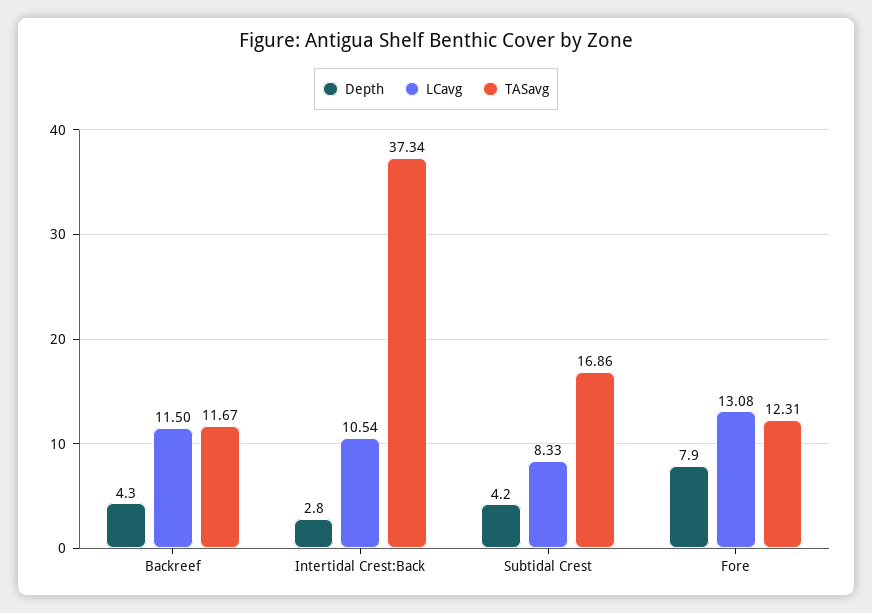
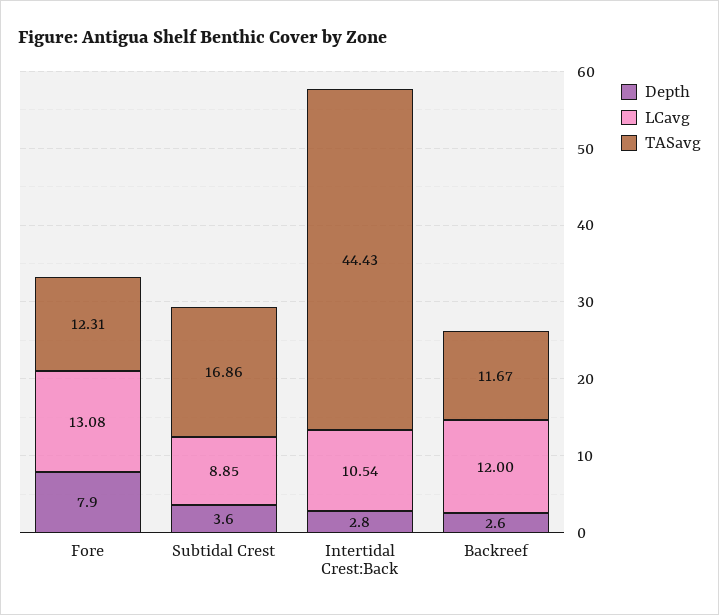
  {
    "Depth": {
-     "Backreef": 4.3,
+     "Backreef": 2.6,
      "Intertidal Crest:Back": 2.8,
-     "Subtidal Crest": 4.2,
+     "Subtidal Crest": 3.6,
      "Fore": 7.9
    },
    "LCavg": {
-     "Backreef": 11.5,
+     "Backreef": 12,
      "Intertidal Crest:Back": 10.54,
-     "Subtidal Crest": 8.33,
+     "Subtidal Crest": 8.85,
      "Fore": 13.08
    },
    "TASavg": {
      "Backreef": 11.67,
-     "Intertidal Crest:Back": 37.34,
+     "Intertidal Crest:Back": 44.43,
      "Subtidal Crest": 16.86,
      "Fore": 12.31
    }
  }

